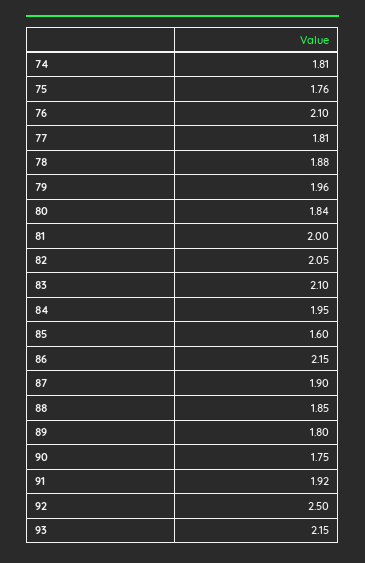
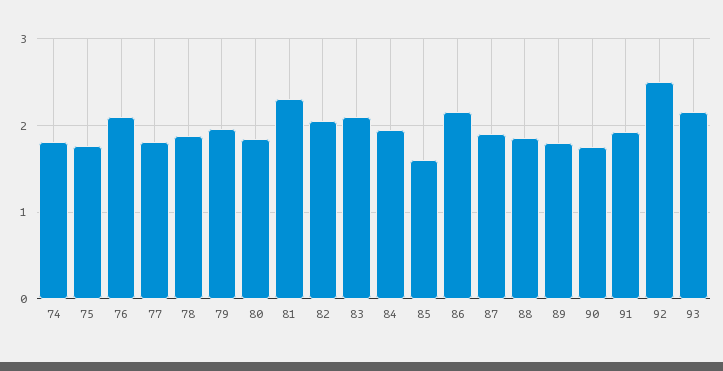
  {
    "74": 1.81,
    "75": 1.76,
    "76": 2.1,
    "77": 1.81,
    "78": 1.88,
    "79": 1.96,
    "80": 1.84,
-   "81": 2,
+   "81": 2.3,
    "82": 2.05,
    "83": 2.1,
    "84": 1.95,
    "85": 1.6,
    "86": 2.15,
    "87": 1.9,
    "88": 1.85,
    "89": 1.8,
    "90": 1.75,
    "91": 1.92,
    "92": 2.5,
    "93": 2.15
  }

